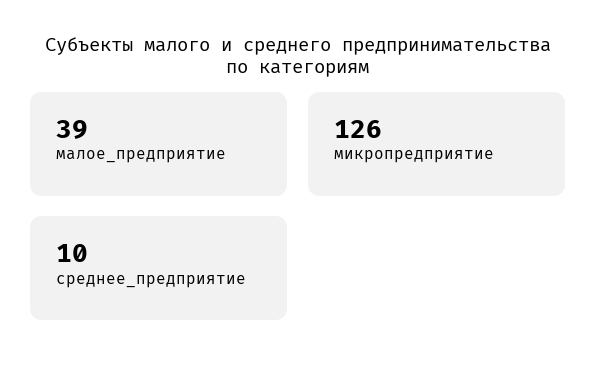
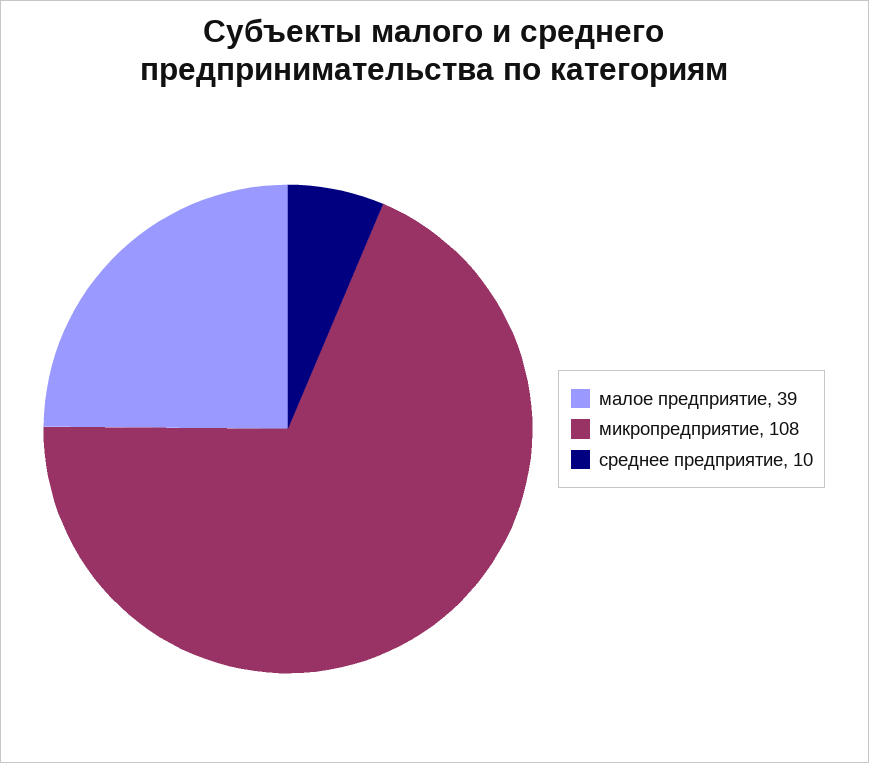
  {
    "малое_предприятие": 39,
-   "микропредприятие": 126,
+   "микропредприятие": 108,
    "среднее_предприятие": 10
  }

